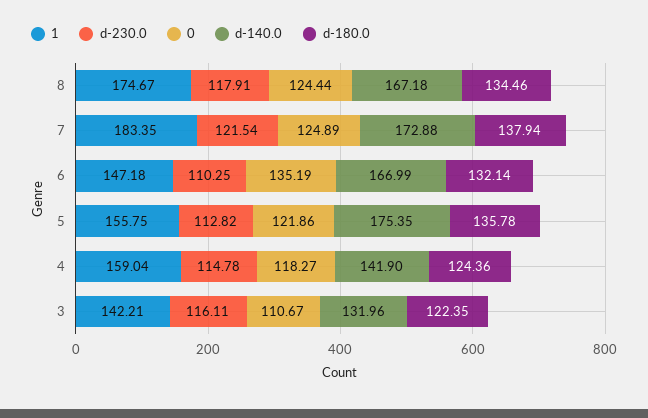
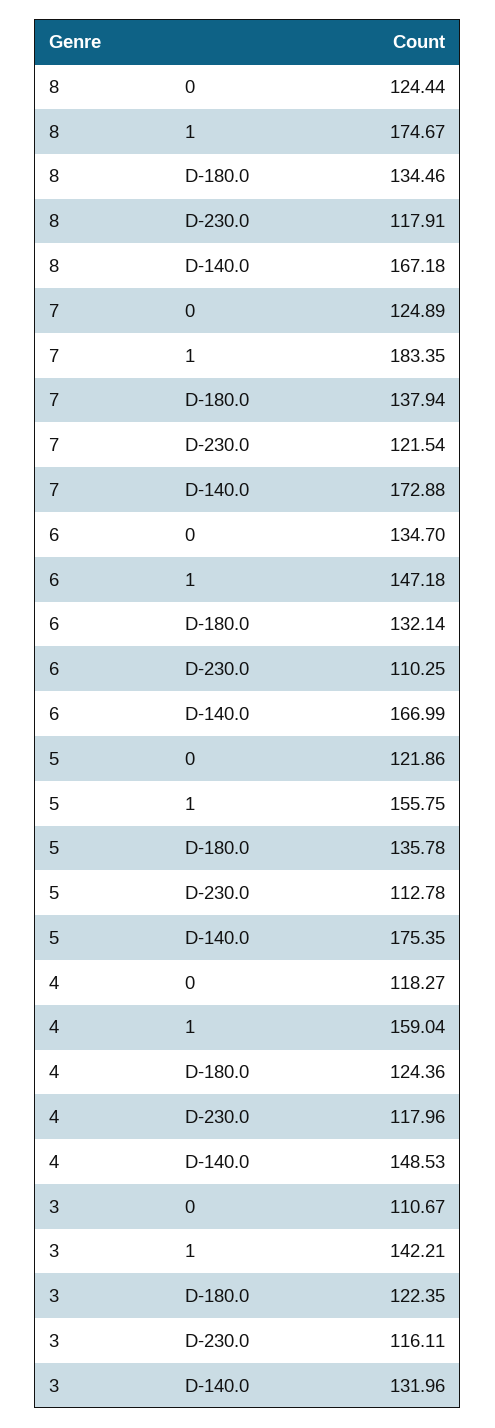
  {
    "1": {
      "8": 174.67,
      "7": 183.35,
      "6": 147.18,
      "5": 155.75,
      "4": 159.04,
      "3": 142.21
    },
    "d-230.0": {
      "8": 117.91,
      "7": 121.54,
      "6": 110.25,
-     "5": 112.82,
+     "5": 112.78,
-     "4": 114.78,
+     "4": 117.96,
      "3": 116.11
    },
    "0": {
      "8": 124.44,
      "7": 124.89,
-     "6": 135.19,
+     "6": 134.7,
      "5": 121.86,
      "4": 118.27,
      "3": 110.67
    },
    "d-140.0": {
      "8": 167.18,
      "7": 172.88,
      "6": 166.99,
      "5": 175.35,
-     "4": 141.9,
+     "4": 148.53,
      "3": 131.96
    },
    "d-180.0": {
      "8": 134.46,
      "7": 137.94,
      "6": 132.14,
      "5": 135.78,
      "4": 124.36,
      "3": 122.35
    }
  }

